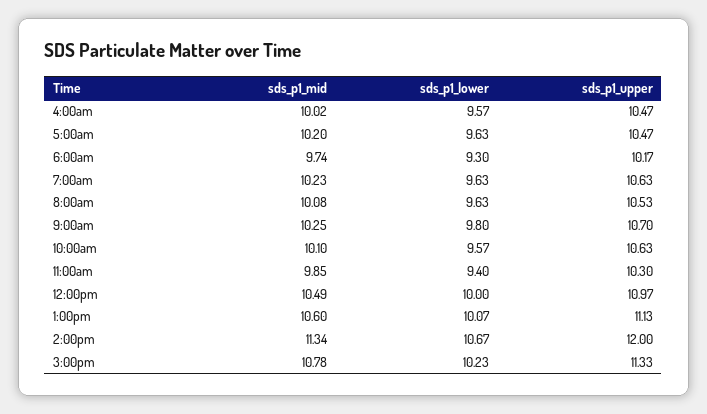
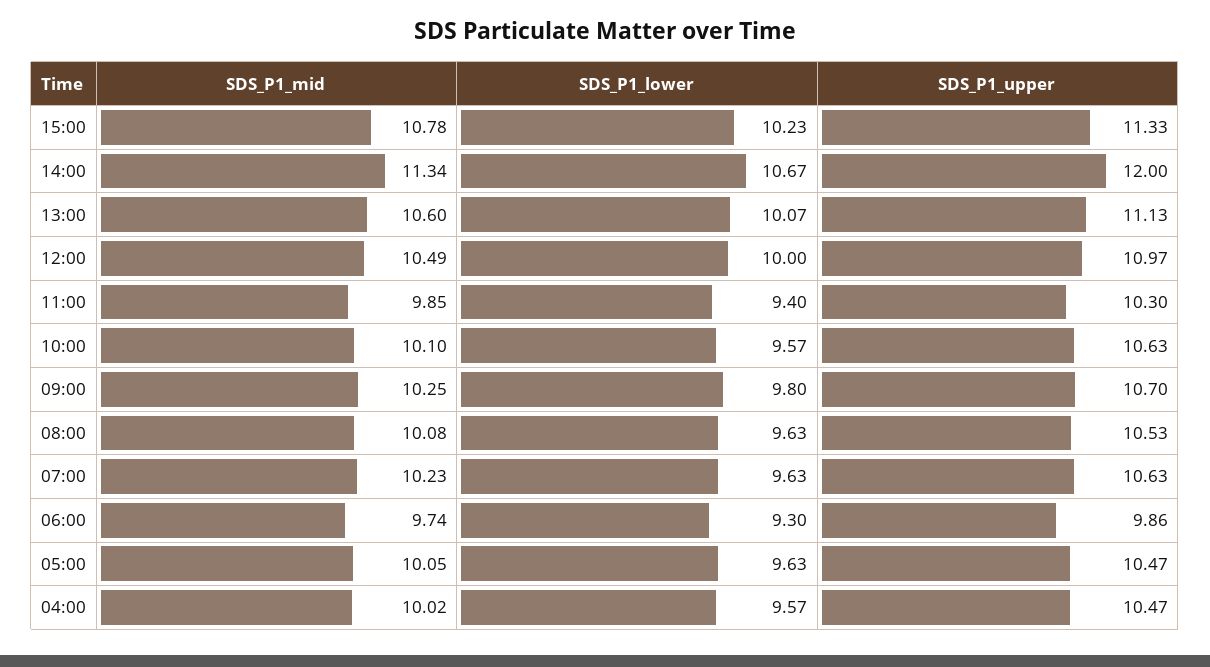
  {
    "sds_p1_mid": {
      "4:00am": 10.02,
-     "5:00am": 10.2,
+     "5:00am": 10.05,
      "6:00am": 9.74,
      "7:00am": 10.23,
      "8:00am": 10.08,
      "9:00am": 10.25,
      "10:00am": 10.1,
      "11:00am": 9.85,
      "12:00pm": 10.49,
      "1:00pm": 10.6,
      "2:00pm": 11.34,
      "3:00pm": 10.78
    },
    "sds_p1_lower": {
      "4:00am": 9.57,
      "5:00am": 9.63,
      "6:00am": 9.3,
      "7:00am": 9.63,
      "8:00am": 9.63,
      "9:00am": 9.8,
      "10:00am": 9.57,
      "11:00am": 9.4,
      "12:00pm": 10,
      "1:00pm": 10.07,
      "2:00pm": 10.67,
      "3:00pm": 10.23
    },
    "sds_p1_upper": {
      "4:00am": 10.47,
      "5:00am": 10.47,
-     "6:00am": 10.17,
+     "6:00am": 9.86,
      "7:00am": 10.63,
      "8:00am": 10.53,
      "9:00am": 10.7,
      "10:00am": 10.63,
      "11:00am": 10.3,
      "12:00pm": 10.97,
      "1:00pm": 11.13,
      "2:00pm": 12,
      "3:00pm": 11.33
    }
  }

